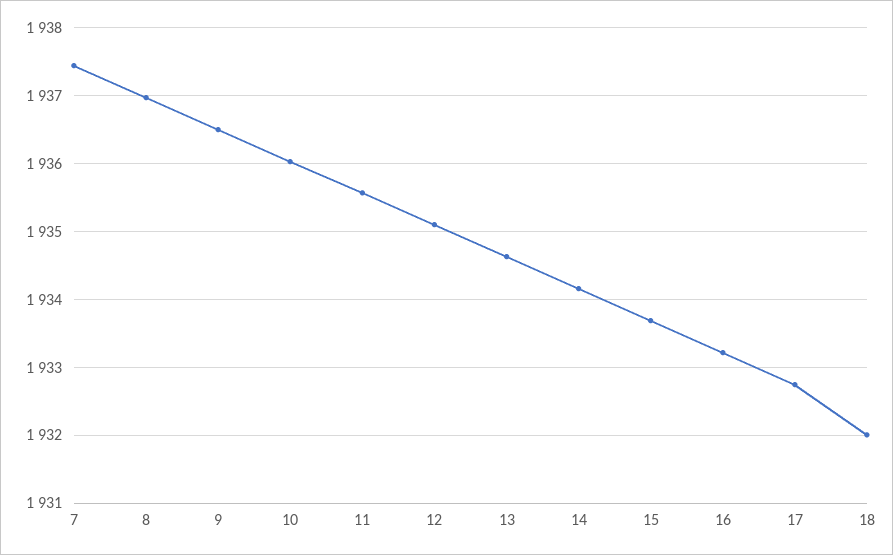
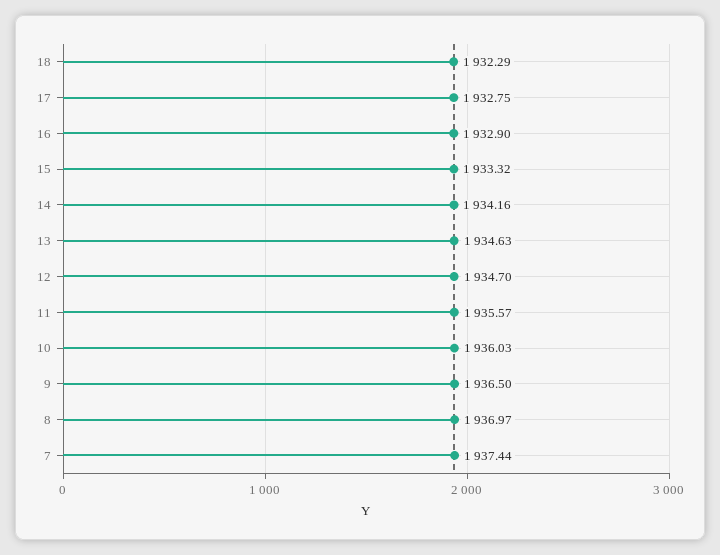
  {
    "7": 1937.44,
    "8": 1936.97,
    "9": 1936.5,
    "10": 1936.03,
    "11": 1935.57,
-   "12": 1935.1,
+   "12": 1934.7,
    "13": 1934.63,
    "14": 1934.16,
-   "15": 1933.7,
+   "15": 1933.32,
-   "16": 1933.2,
+   "16": 1932.9,
    "17": 1932.75,
-   "18": 1932
+   "18": 1932.29
  }

